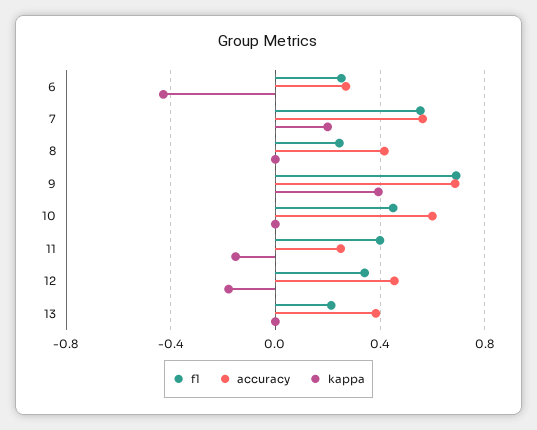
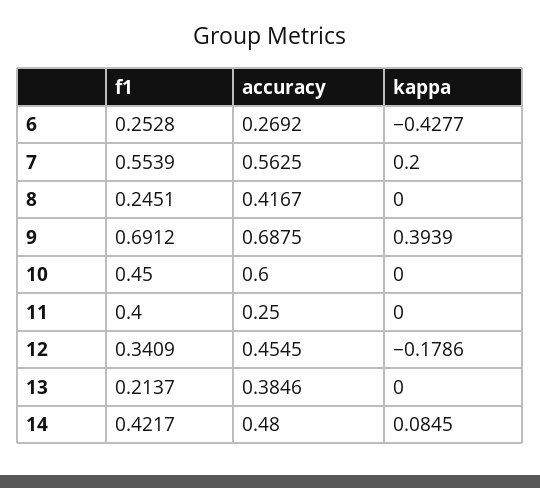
  {
    "f1": {
      "6": 0.2528,
      "7": 0.5539,
      "8": 0.2451,
      "9": 0.6912,
      "10": 0.45,
      "11": 0.4,
      "12": 0.3409,
-     "13": 0.2137
+     "13": 0.2137,
+     "14": 0.4217
    },
    "accuracy": {
      "6": 0.2692,
      "7": 0.5625,
      "8": 0.4167,
      "9": 0.6875,
      "10": 0.6,
      "11": 0.25,
      "12": 0.4545,
-     "13": 0.3846
+     "13": 0.3846,
+     "14": 0.48
    },
    "kappa": {
      "6": -0.4277,
      "7": 0.2,
      "8": 0,
      "9": 0.3939,
      "10": 0,
-     "11": -0.15,
+     "11": 0,
      "12": -0.1786,
-     "13": 0
+     "13": 0,
+     "14": 0.0845
    }
  }

